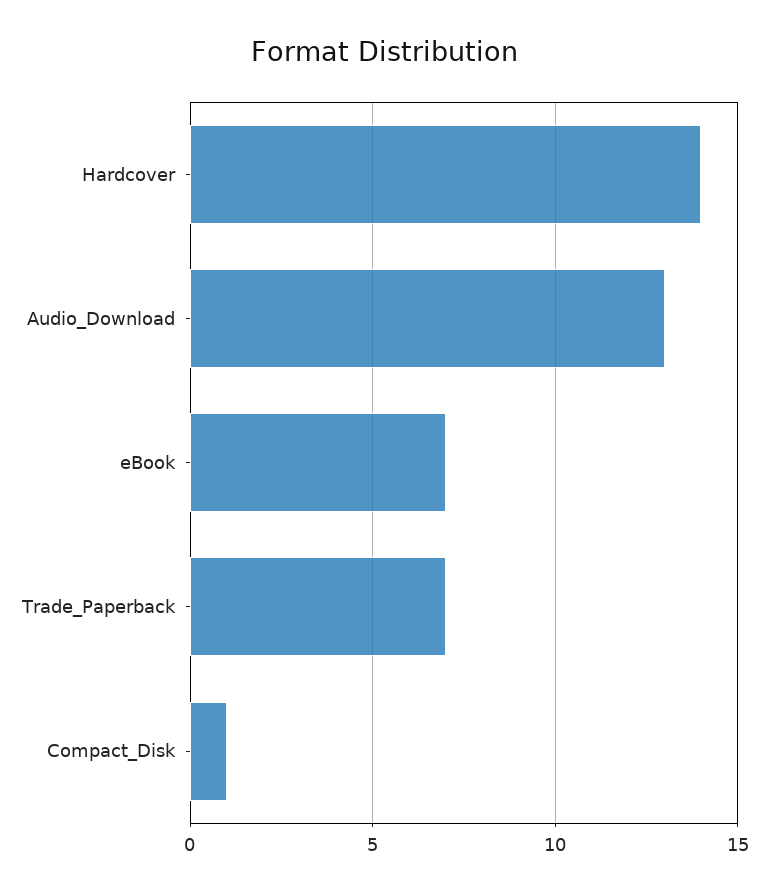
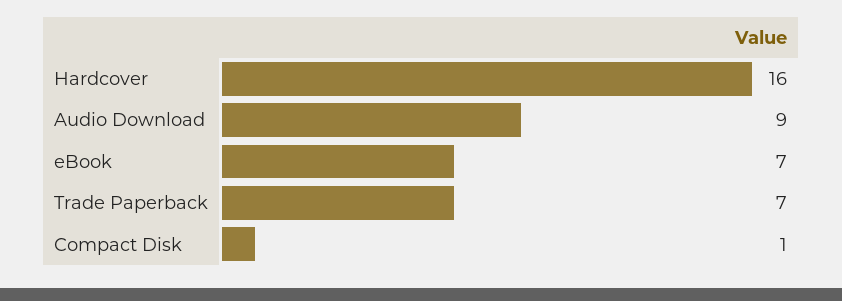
  {
-   "Hardcover": 14,
+   "Hardcover": 16,
-   "Audio_Download": 13,
+   "Audio_Download": 9,
    "eBook": 7,
    "Trade_Paperback": 7,
    "Compact_Disk": 1
  }

